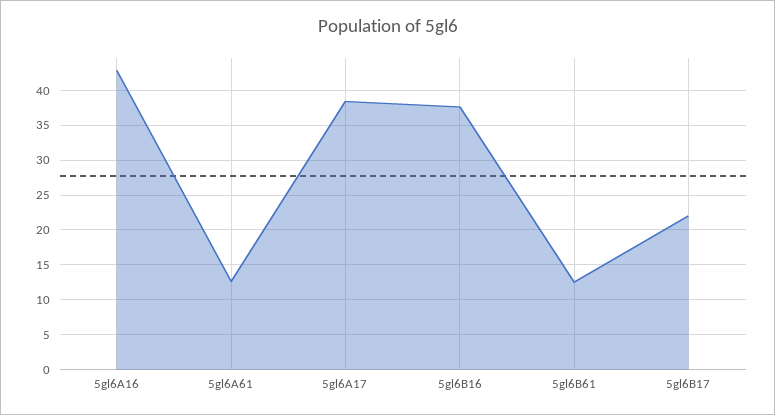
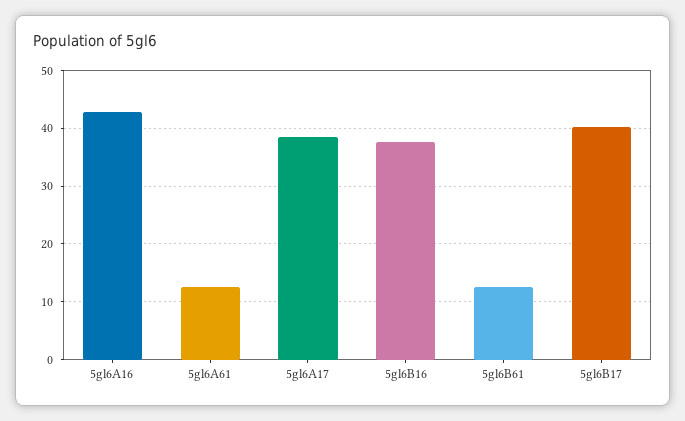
  {
    "5gl6A16": 43,
    "5gl6A61": 13,
    "5gl6A17": 38,
    "5gl6B16": 38,
    "5gl6B61": 13,
-   "5gl6B17": 22
+   "5gl6B17": 40
  }

